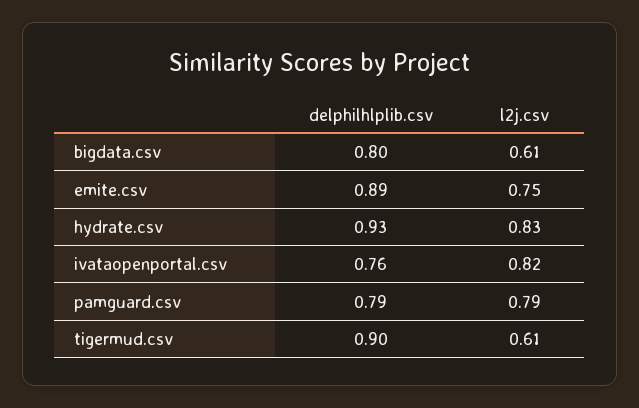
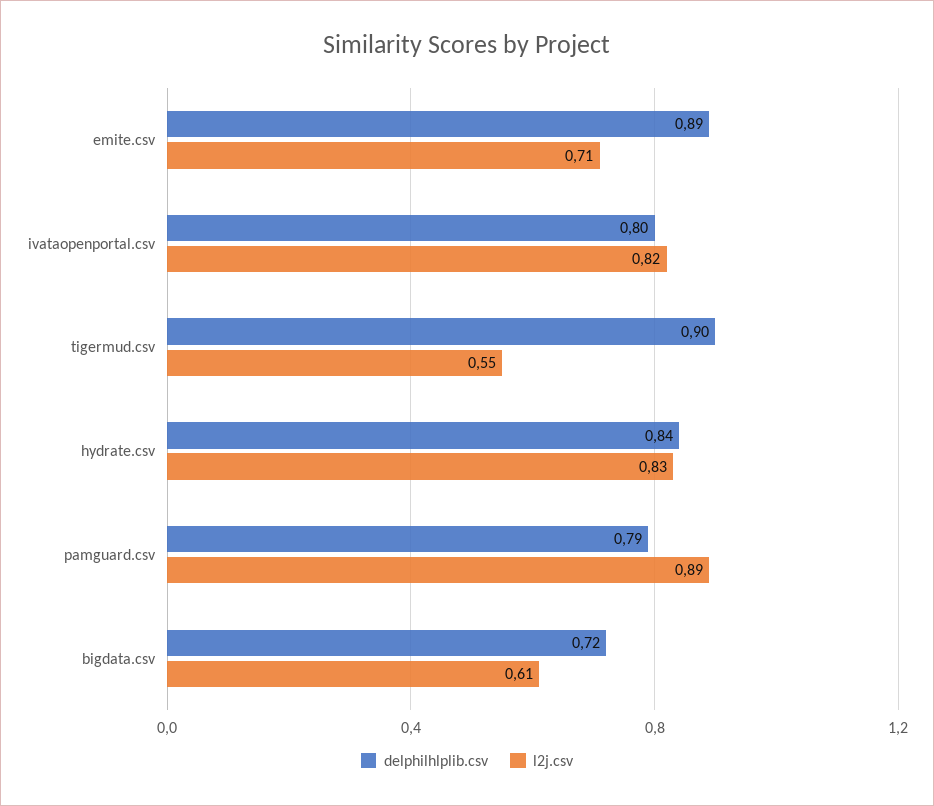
  {
    "delphilhlplib.csv": {
-     "bigdata.csv": 0.8,
+     "bigdata.csv": 0.72,
      "emite.csv": 0.89,
-     "hydrate.csv": 0.93,
+     "hydrate.csv": 0.84,
-     "ivataopenportal.csv": 0.76,
+     "ivataopenportal.csv": 0.8,
      "pamguard.csv": 0.79,
      "tigermud.csv": 0.9
    },
    "l2j.csv": {
      "bigdata.csv": 0.61,
-     "emite.csv": 0.75,
+     "emite.csv": 0.71,
      "hydrate.csv": 0.83,
      "ivataopenportal.csv": 0.82,
-     "pamguard.csv": 0.79,
+     "pamguard.csv": 0.89,
-     "tigermud.csv": 0.61
+     "tigermud.csv": 0.55
    }
  }

